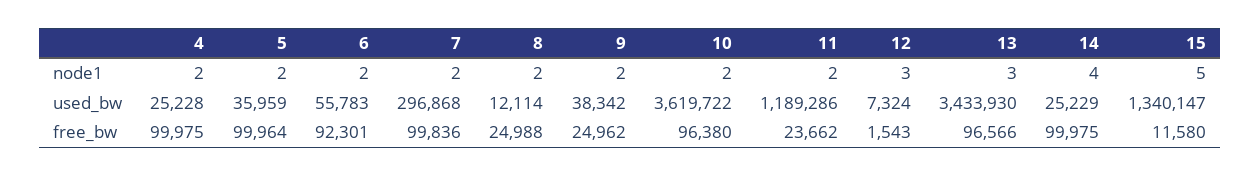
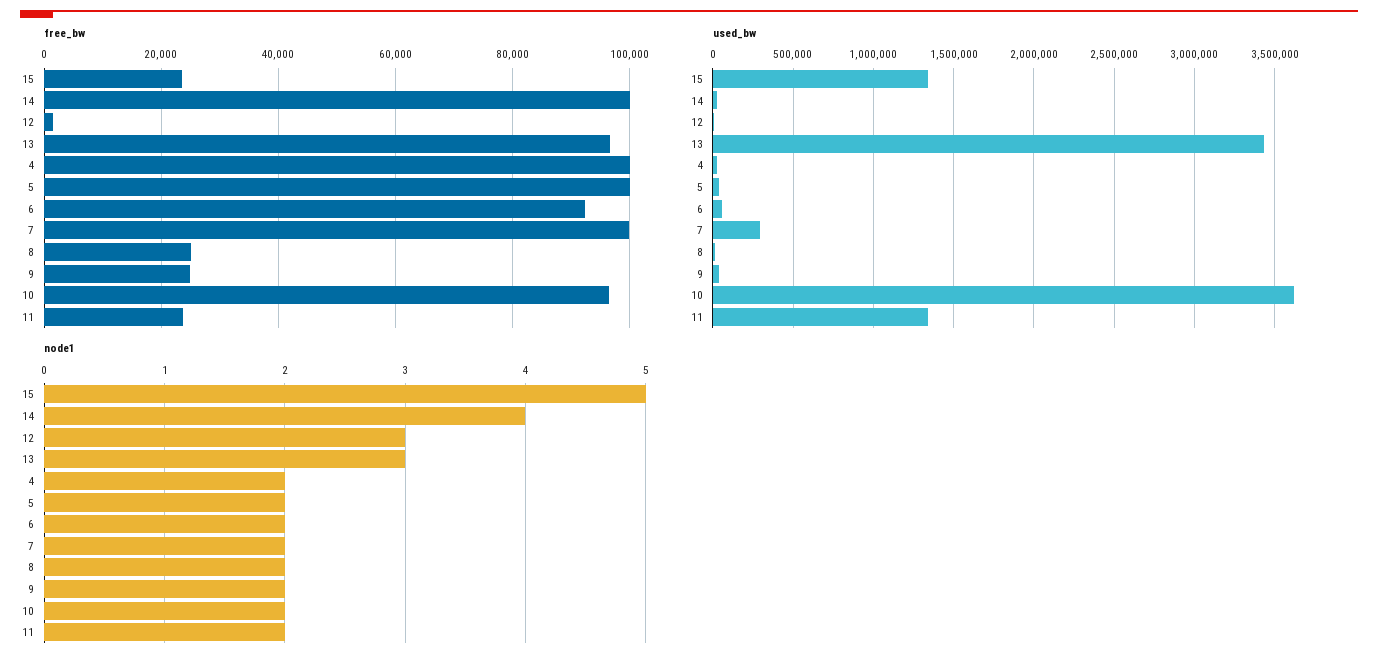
  {
    "node1": {
      "4": 2,
      "5": 2,
      "6": 2,
      "7": 2,
      "8": 2,
      "9": 2,
      "10": 2,
      "11": 2,
      "12": 3,
      "13": 3,
      "14": 4,
      "15": 5
    },
    "used_bw": {
      "4": 25228,
      "5": 35959,
      "6": 55783,
      "7": 296868,
      "8": 12114,
      "9": 38342,
      "10": 3619722,
-     "11": 1189286,
+     "11": 1350000,
      "12": 7324,
      "13": 3433930,
      "14": 25229,
      "15": 1340147
    },
    "free_bw": {
      "4": 99975,
      "5": 99964,
      "6": 92301,
      "7": 99836,
      "8": 24988,
      "9": 24962,
      "10": 96380,
      "11": 23662,
      "12": 1543,
      "13": 96566,
      "14": 99975,
-     "15": 11580
+     "15": 24000
    }
  }

